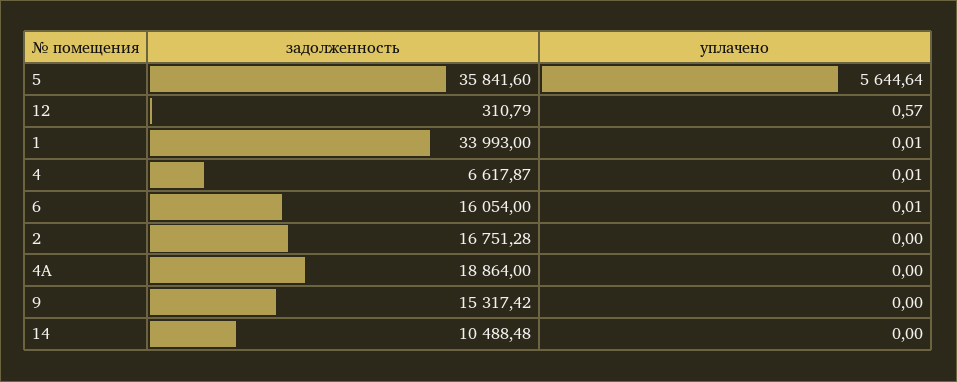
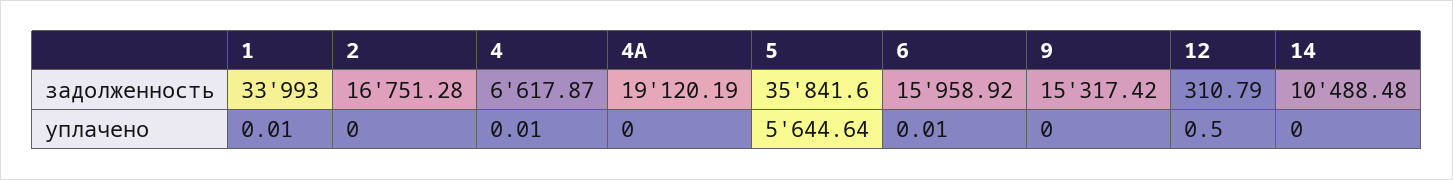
  {
    "задолженность": {
      "5": 35841.6,
      "12": 310.79,
      "1": 33993,
      "4": 6617.87,
-     "6": 16054,
+     "6": 15958.92,
      "2": 16751.28,
-     "4А": 18864,
+     "4А": 19120.19,
      "9": 15317.42,
      "14": 10488.48
    },
    "уплачено": {
      "5": 5644.64,
-     "12": 0.57,
+     "12": 0.5,
      "1": 0.01,
      "4": 0.01,
      "6": 0.01,
      "2": 0,
      "4А": 0,
      "9": 0,
      "14": 0
    }
  }

